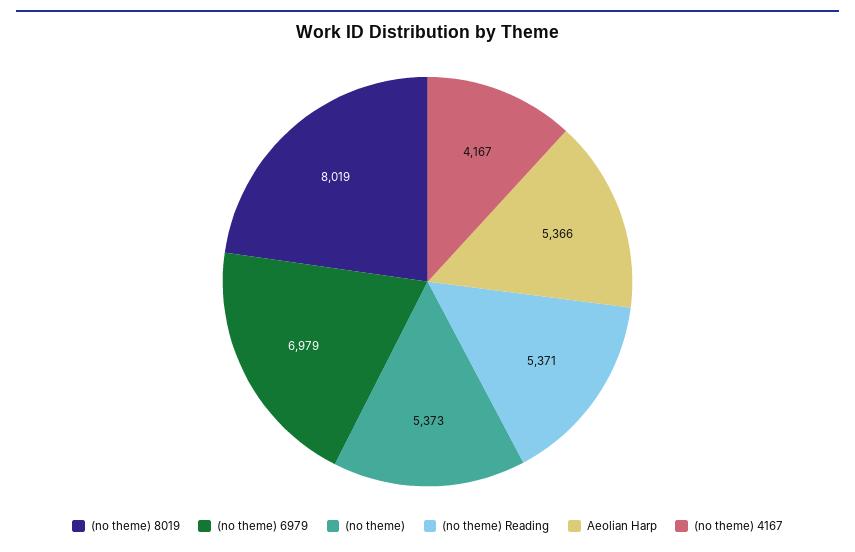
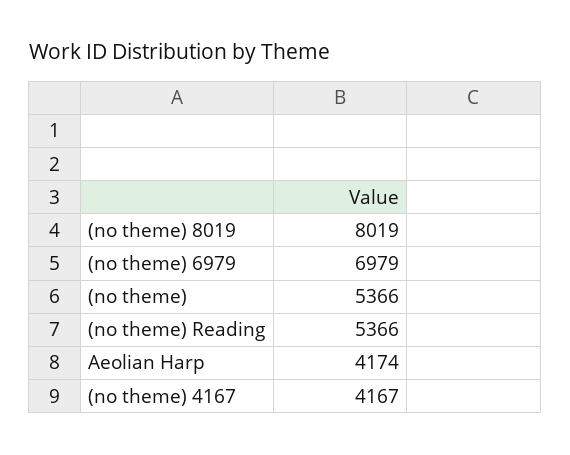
  {
    "(no theme) 8019": 8019,
    "(no theme) 6979": 6979,
-   "(no theme)": 5373,
+   "(no theme)": 5366,
-   "(no theme) Reading": 5371,
+   "(no theme) Reading": 5366,
-   "Aeolian Harp": 5366,
+   "Aeolian Harp": 4174,
    "(no theme) 4167": 4167
  }

